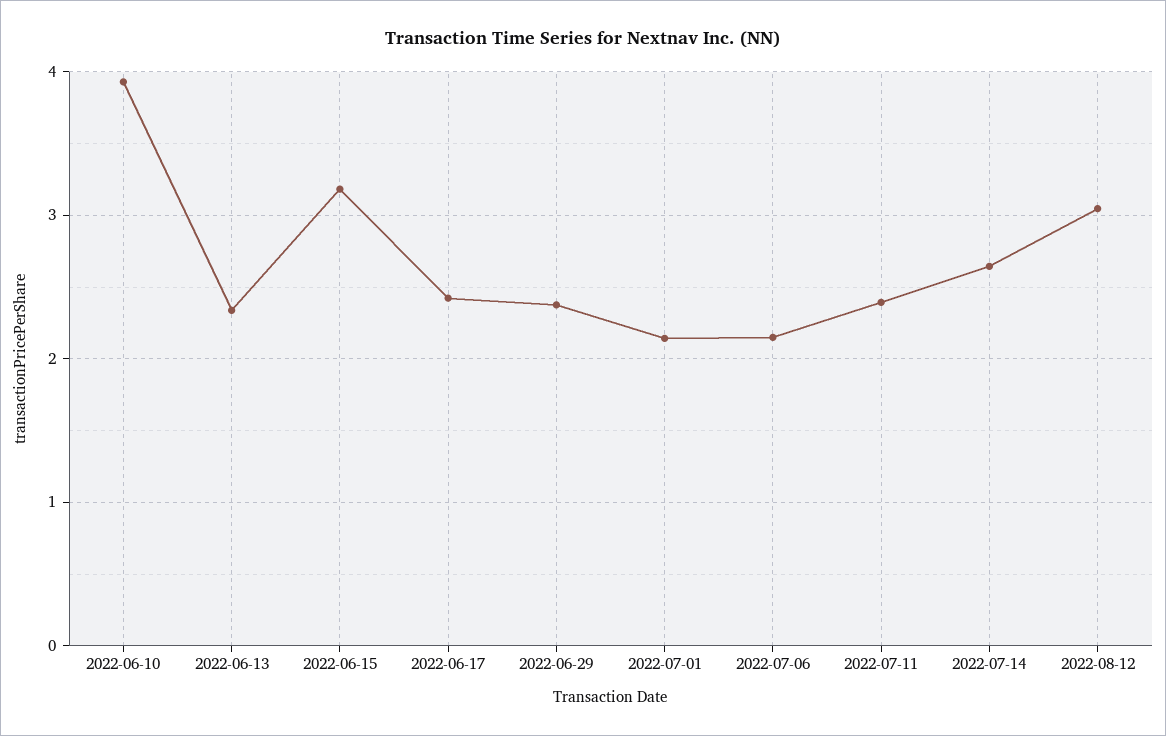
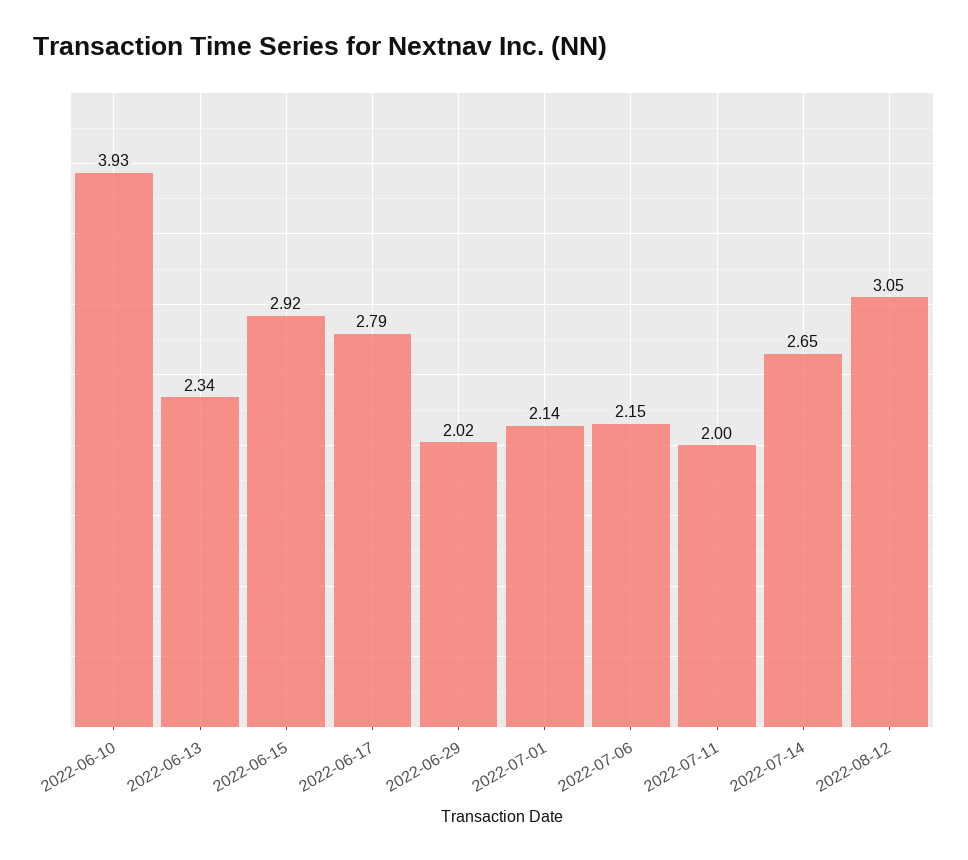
  {
    "2022-06-10": 3.93,
    "2022-06-13": 2.34,
-   "2022-06-15": 3.2,
+   "2022-06-15": 2.92,
-   "2022-06-17": 2.4,
+   "2022-06-17": 2.79,
-   "2022-06-29": 2.4,
+   "2022-06-29": 2.02,
    "2022-07-01": 2.14,
    "2022-07-06": 2.15,
-   "2022-07-11": 2.4,
+   "2022-07-11": 2,
    "2022-07-14": 2.65,
    "2022-08-12": 3.05
  }

